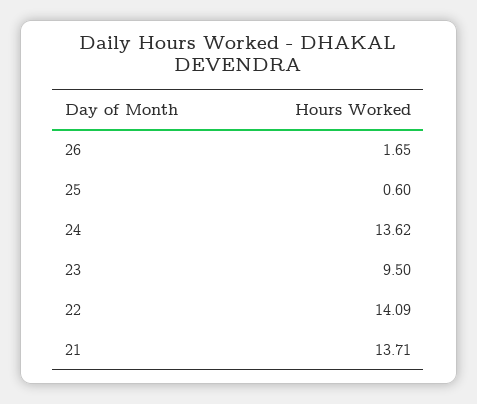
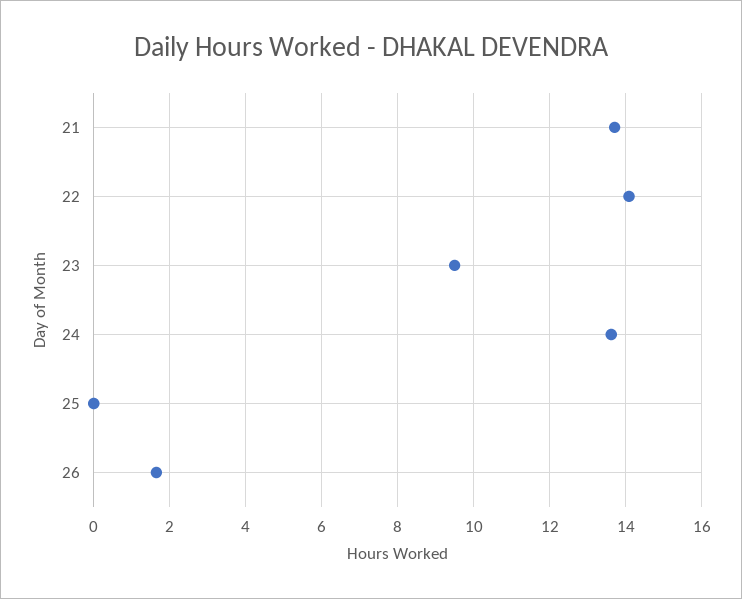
  {
    "26": 1.65,
-   "25": 0.6,
+   "25": 0,
    "24": 13.62,
    "23": 9.5,
    "22": 14.09,
    "21": 13.71
  }

